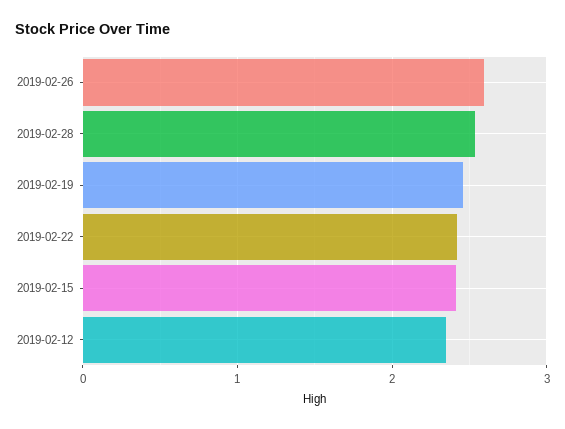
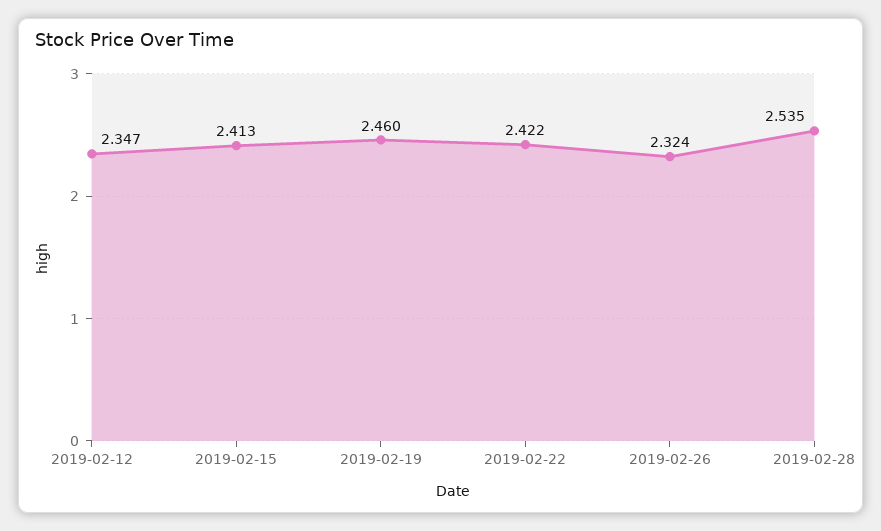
  {
-   "2019-02-26": 2.6,
+   "2019-02-26": 2.324,
    "2019-02-28": 2.535,
    "2019-02-19": 2.46,
    "2019-02-22": 2.422,
    "2019-02-15": 2.413,
    "2019-02-12": 2.347
  }

